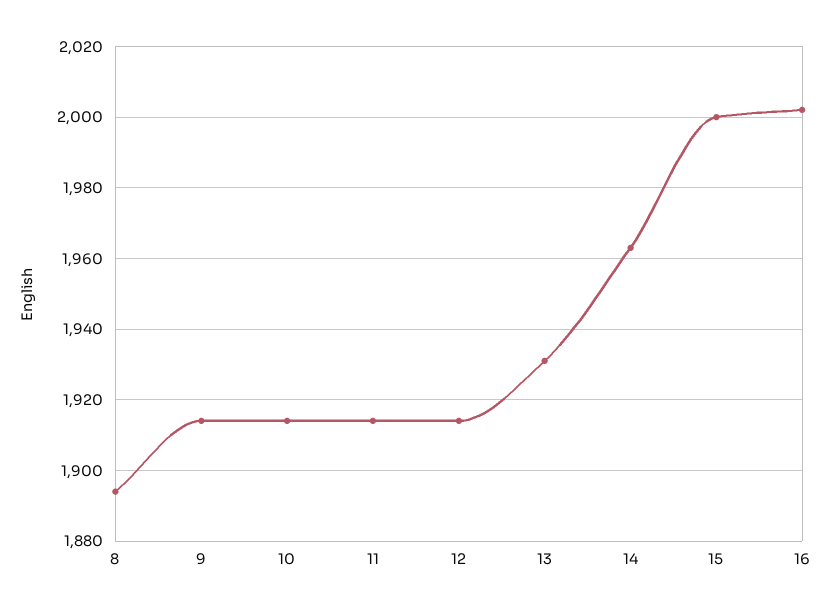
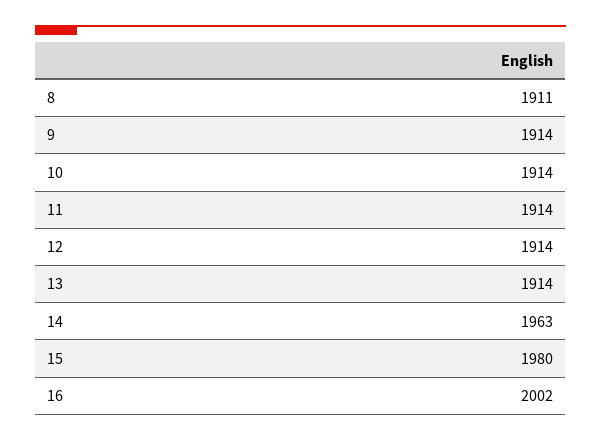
  {
-   "8": 1895,
+   "8": 1911,
    "9": 1914,
    "10": 1914,
    "11": 1914,
    "12": 1914,
-   "13": 1930,
+   "13": 1914,
    "14": 1963,
-   "15": 2000,
+   "15": 1980,
    "16": 2002
  }

